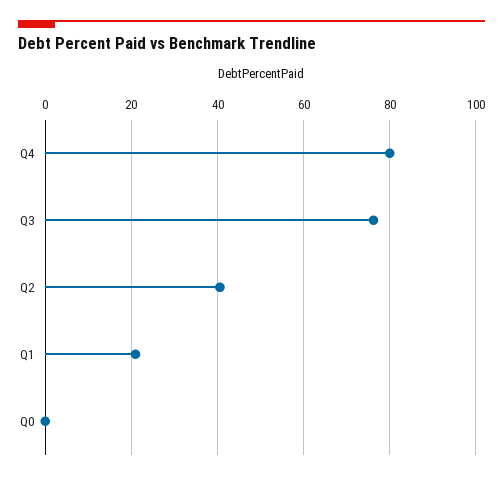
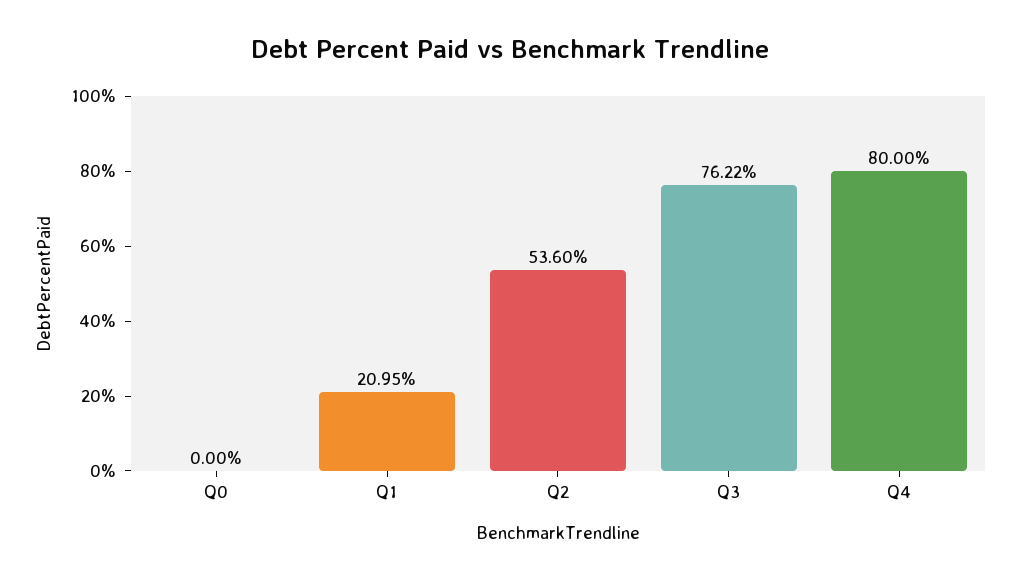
  {
    "Q4": 80,
    "Q3": 76.22,
-   "Q2": 40,
+   "Q2": 53.6,
    "Q1": 20.95,
    "Q0": 0
  }

